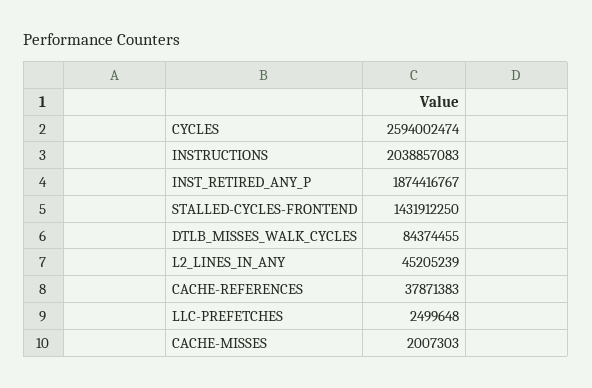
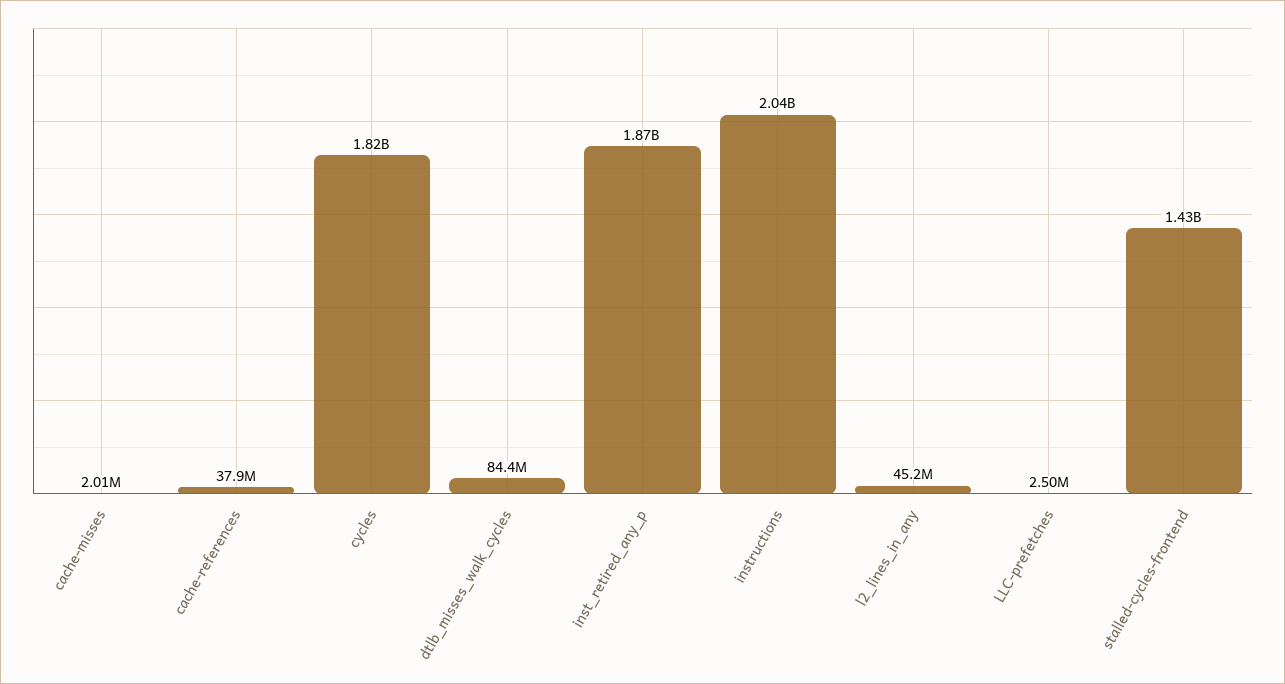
  {
-   "CYCLES": 2594002474,
+   "CYCLES": 1820000000,
    "INSTRUCTIONS": 2038857083,
    "INST_RETIRED_ANY_P": 1874416767,
    "STALLED-CYCLES-FRONTEND": 1431912250,
    "DTLB_MISSES_WALK_CYCLES": 84374455,
    "L2_LINES_IN_ANY": 45205239,
    "CACHE-REFERENCES": 37871383,
    "LLC-PREFETCHES": 2499648,
    "CACHE-MISSES": 2007303
  }

